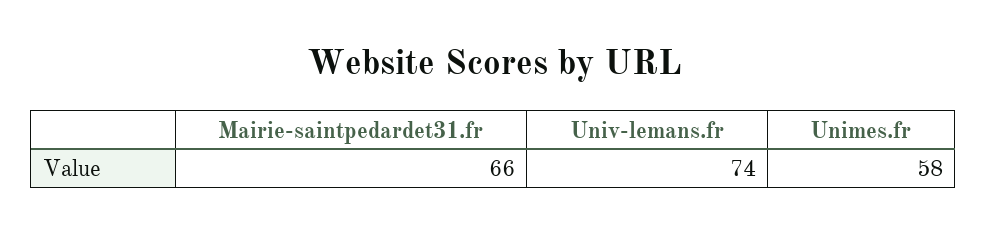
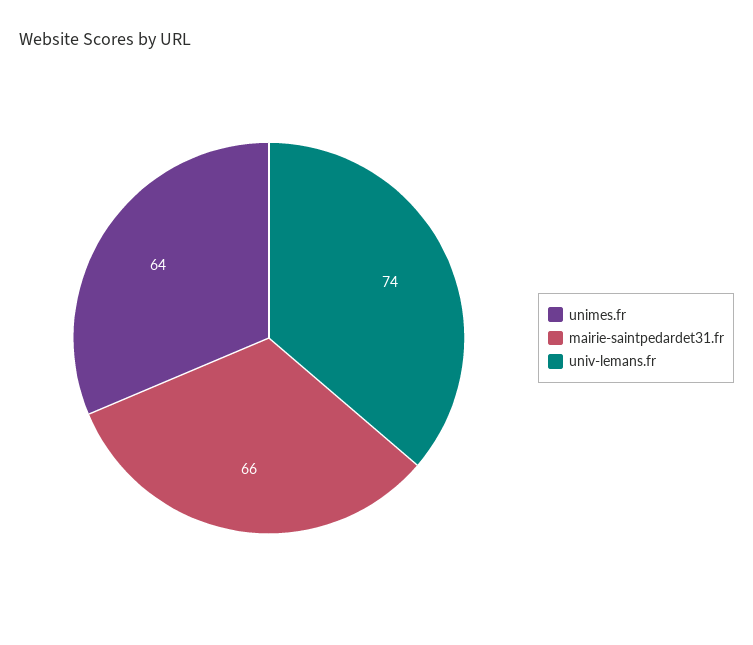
  {
    "Mairie-saintpedardet31.fr": 66,
    "Univ-lemans.fr": 74,
-   "Unimes.fr": 58
+   "Unimes.fr": 64
  }

